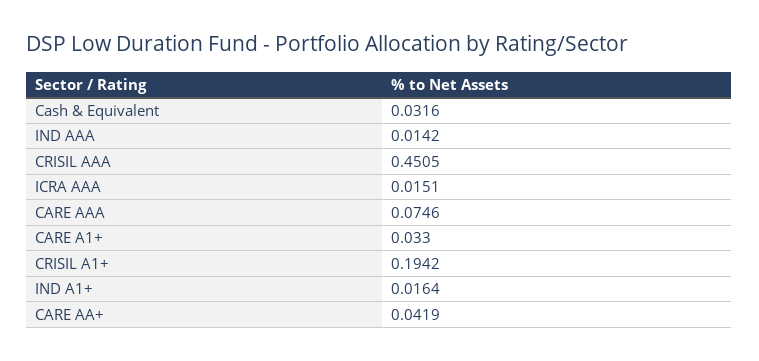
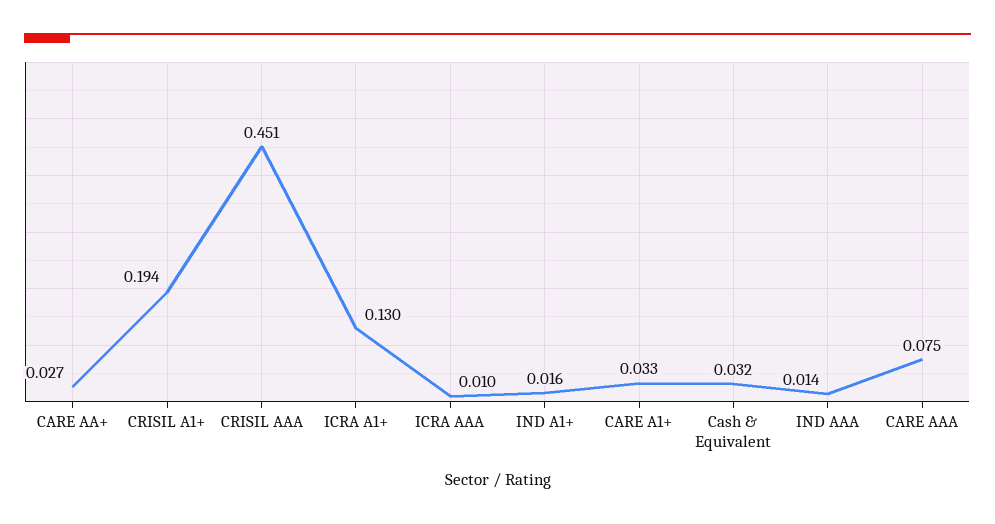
  {
    "Cash & Equivalent": 0.0316,
    "IND AAA": 0.0142,
    "CRISIL AAA": 0.4505,
-   "ICRA AAA": 0.0151,
+   "ICRA AAA": 0.01,
    "CARE AAA": 0.0746,
    "CARE A1+": 0.033,
    "CRISIL A1+": 0.1942,
    "IND A1+": 0.0164,
-   "CARE AA+": 0.0419
+   "CARE AA+": 0.027,
+   "ICRA A1+": 0.13
  }

